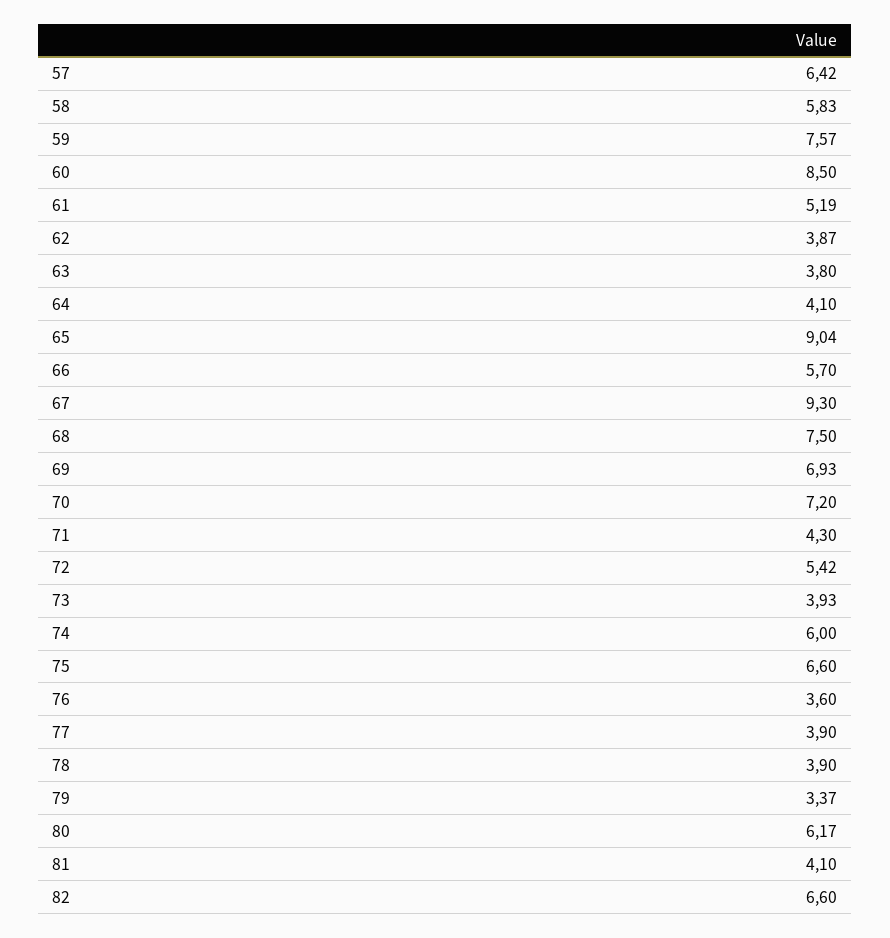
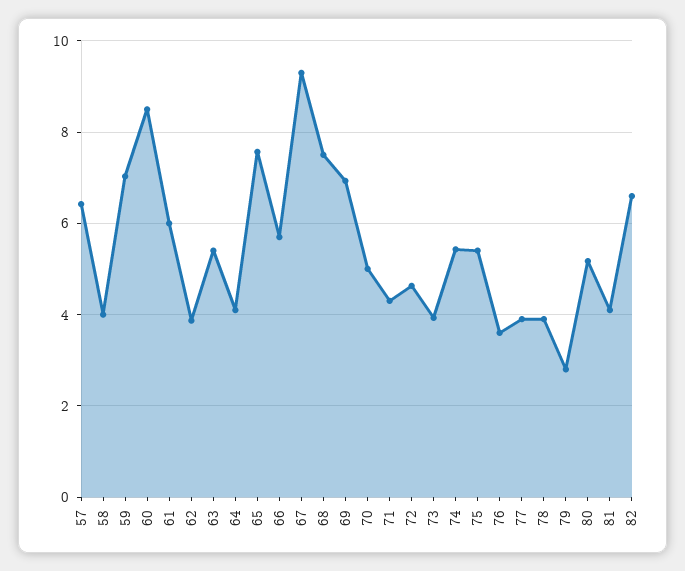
  {
    "57": 6.42,
-   "58": 5.83,
+   "58": 4,
-   "59": 7.57,
+   "59": 7,
    "60": 8.5,
-   "61": 5.19,
+   "61": 6,
    "62": 3.87,
-   "63": 3.8,
+   "63": 5.4,
    "64": 4.1,
-   "65": 9.04,
+   "65": 7.6,
    "66": 5.7,
    "67": 9.3,
    "68": 7.5,
    "69": 6.93,
-   "70": 7.2,
+   "70": 5,
    "71": 4.3,
-   "72": 5.42,
+   "72": 4.6,
    "73": 3.93,
-   "74": 6,
+   "74": 5.4,
-   "75": 6.6,
+   "75": 5.4,
    "76": 3.6,
    "77": 3.9,
    "78": 3.9,
-   "79": 3.37,
+   "79": 2.8,
-   "80": 6.17,
+   "80": 5.2,
    "81": 4.1,
    "82": 6.6
  }

